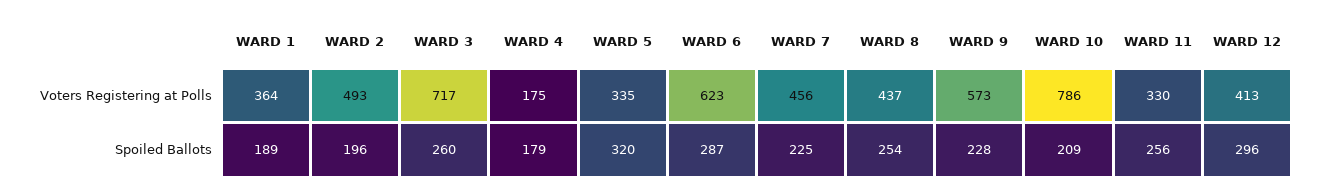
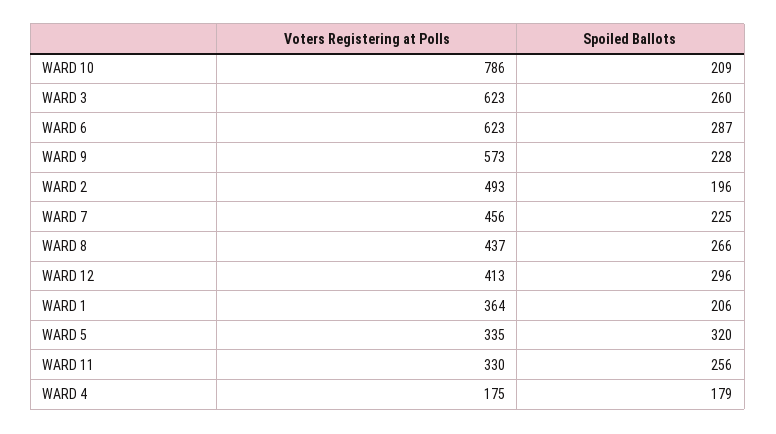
  {
    "WARD 1": {
      "Voters Registering at Polls": 364,
-     "Spoiled Ballots": 189
+     "Spoiled Ballots": 206
    },
    "WARD 2": {
      "Voters Registering at Polls": 493,
      "Spoiled Ballots": 196
    },
    "WARD 3": {
-     "Voters Registering at Polls": 717,
+     "Voters Registering at Polls": 623,
      "Spoiled Ballots": 260
    },
    "WARD 4": {
      "Voters Registering at Polls": 175,
      "Spoiled Ballots": 179
    },
    "WARD 5": {
      "Voters Registering at Polls": 335,
      "Spoiled Ballots": 320
    },
    "WARD 6": {
      "Voters Registering at Polls": 623,
      "Spoiled Ballots": 287
    },
    "WARD 7": {
      "Voters Registering at Polls": 456,
      "Spoiled Ballots": 225
    },
    "WARD 8": {
      "Voters Registering at Polls": 437,
-     "Spoiled Ballots": 254
+     "Spoiled Ballots": 266
    },
    "WARD 9": {
      "Voters Registering at Polls": 573,
      "Spoiled Ballots": 228
    },
    "WARD 10": {
      "Voters Registering at Polls": 786,
      "Spoiled Ballots": 209
    },
    "WARD 11": {
      "Voters Registering at Polls": 330,
      "Spoiled Ballots": 256
    },
    "WARD 12": {
      "Voters Registering at Polls": 413,
      "Spoiled Ballots": 296
    }
  }

